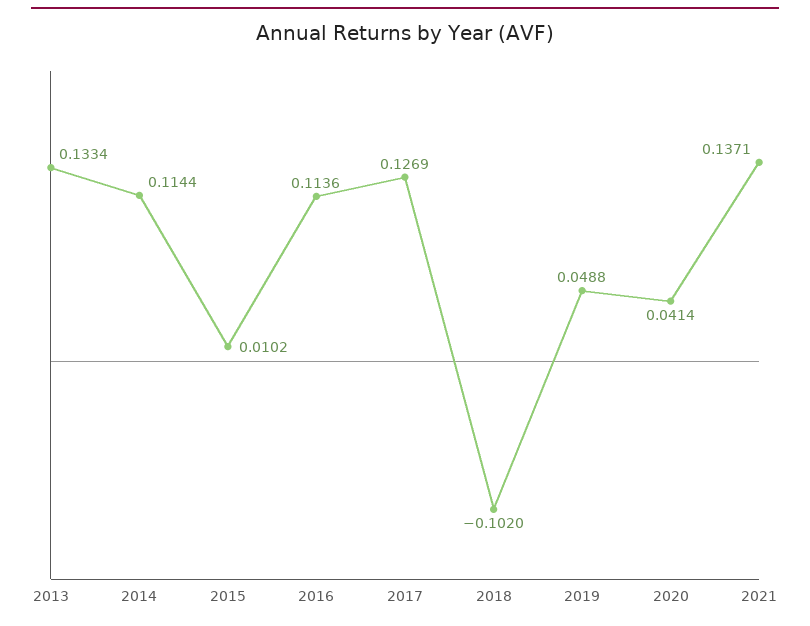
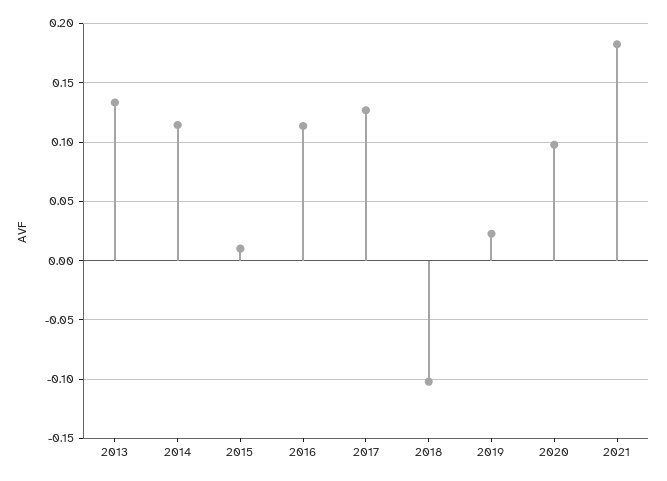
  {
    "2013": 0.1334,
    "2014": 0.1144,
    "2015": 0.0102,
    "2016": 0.1136,
    "2017": 0.1269,
    "2018": -0.102,
-   "2019": 0.0488,
+   "2019": 0.02,
-   "2020": 0.0414,
+   "2020": 0.1,
-   "2021": 0.1371
+   "2021": 0.18
  }

